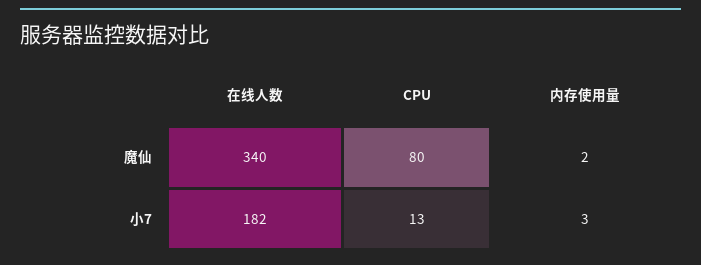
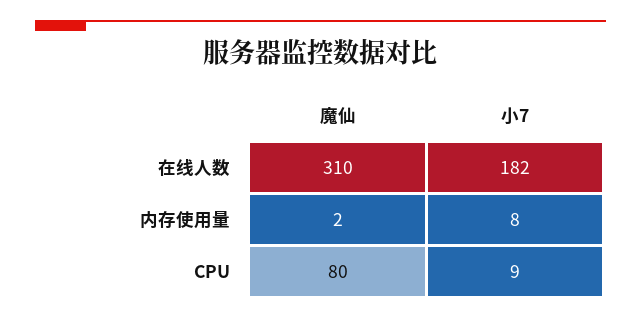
  {
    "在线人数": {
-     "魔仙": 340,
+     "魔仙": 310,
      "小7": 182
    },
    "CPU": {
      "魔仙": 80,
-     "小7": 13
+     "小7": 9
    },
    "内存使用量": {
      "魔仙": 2,
-     "小7": 3
+     "小7": 8
    }
  }

